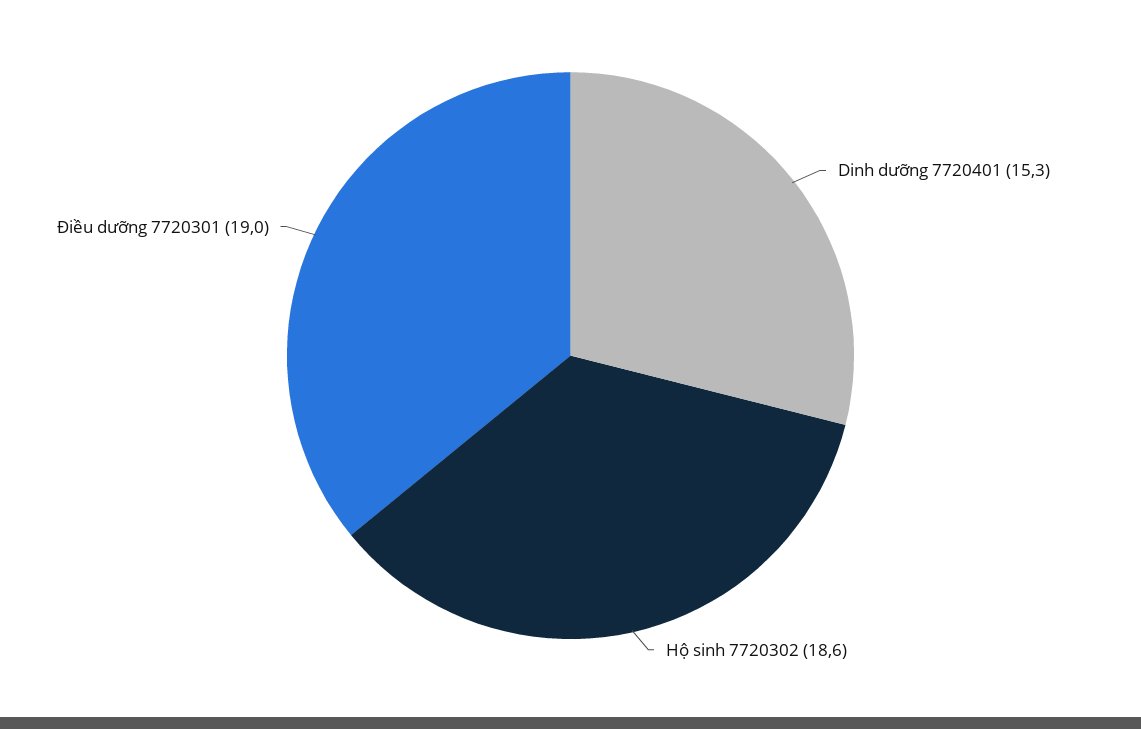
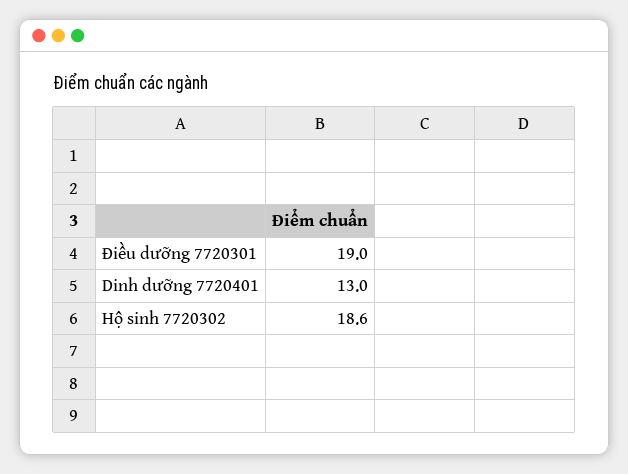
  {
-   "Dinh dưỡng 7720401": 15.3,
+   "Dinh dưỡng 7720401": 13,
    "Hộ sinh 7720302": 18.6,
    "Điều dưỡng 7720301": 19
  }

